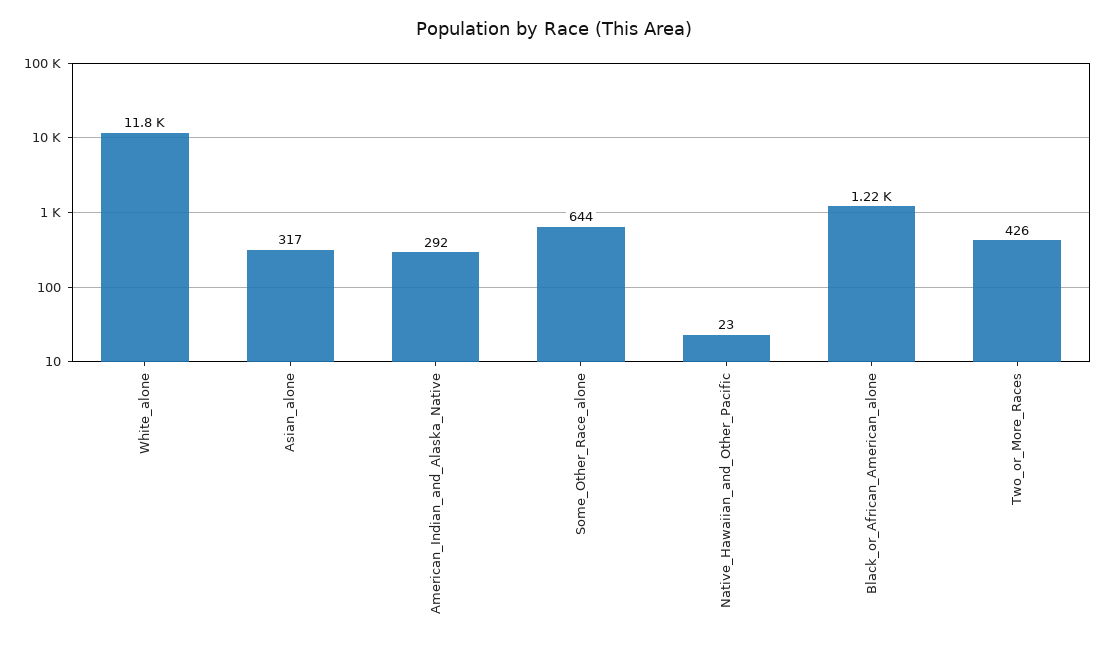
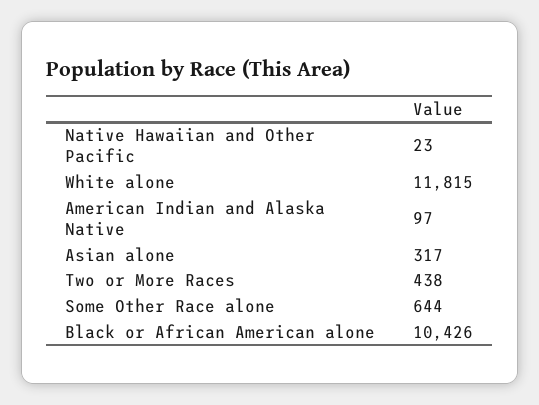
  {
    "White_alone": 11815,
    "Asian_alone": 317,
-   "American_Indian_and_Alaska_Native": 292,
+   "American_Indian_and_Alaska_Native": 97,
    "Some_Other_Race_alone": 644,
    "Native_Hawaiian_and_Other_Pacific": 23,
-   "Black_or_African_American_alone": 1220,
+   "Black_or_African_American_alone": 10426,
-   "Two_or_More_Races": 426
+   "Two_or_More_Races": 438
  }

